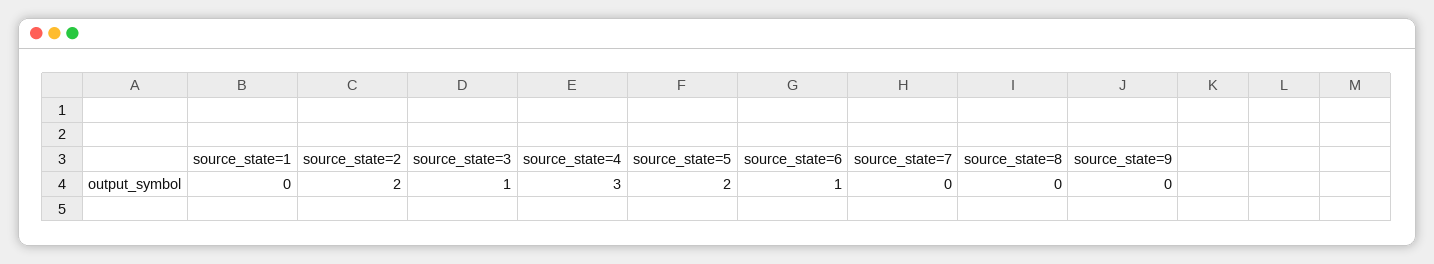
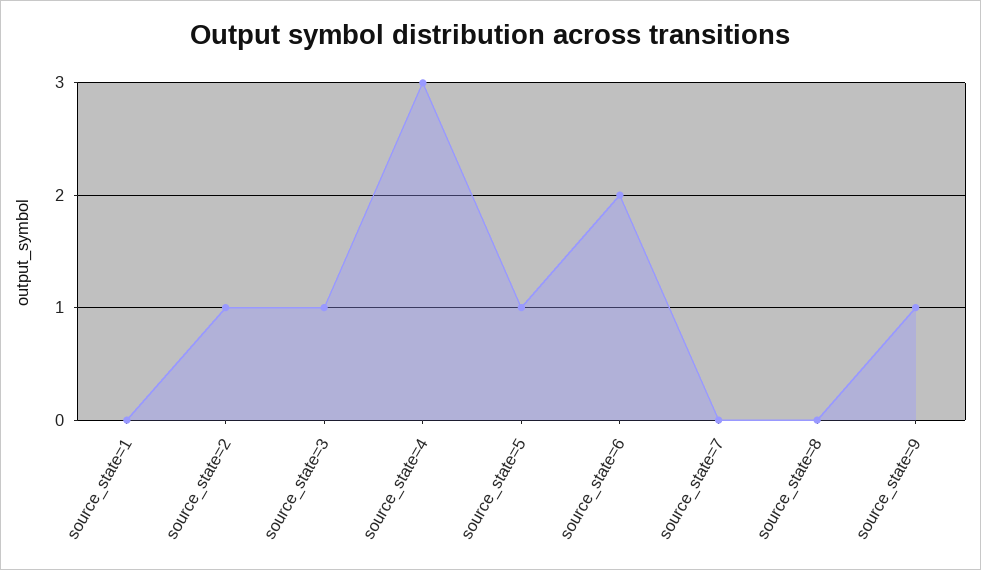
  {
    "source_state=1": 0,
-   "source_state=2": 2,
+   "source_state=2": 1,
    "source_state=3": 1,
    "source_state=4": 3,
-   "source_state=5": 2,
+   "source_state=5": 1,
-   "source_state=6": 1,
+   "source_state=6": 2,
    "source_state=7": 0,
    "source_state=8": 0,
-   "source_state=9": 0
+   "source_state=9": 1
  }

